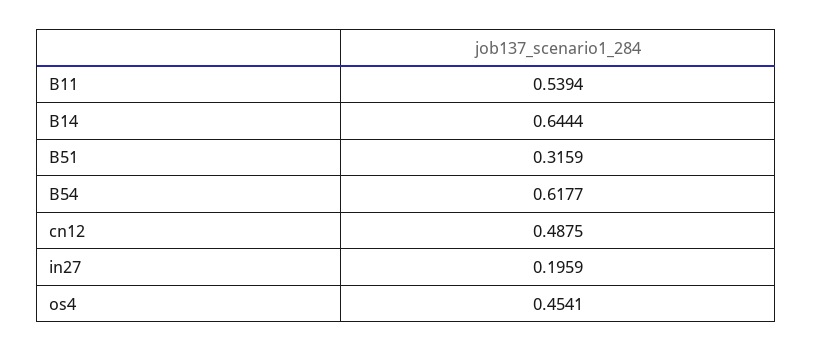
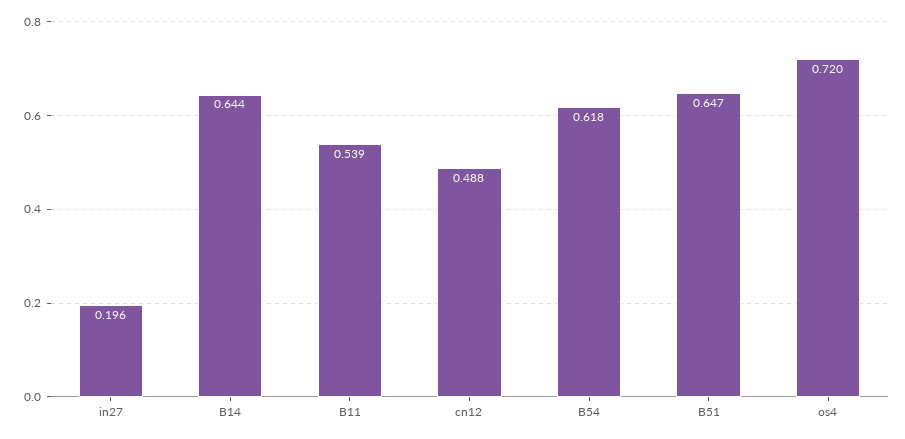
  {
    "B11": 0.5394,
    "B14": 0.6444,
-   "B51": 0.3159,
+   "B51": 0.647,
    "B54": 0.6177,
    "cn12": 0.4875,
    "in27": 0.1959,
-   "os4": 0.4541
+   "os4": 0.72
  }

